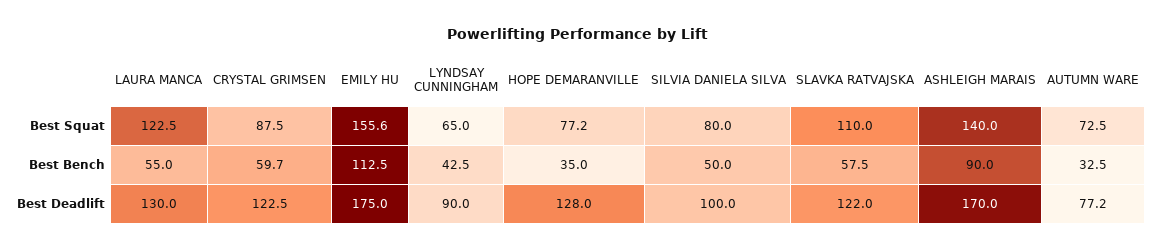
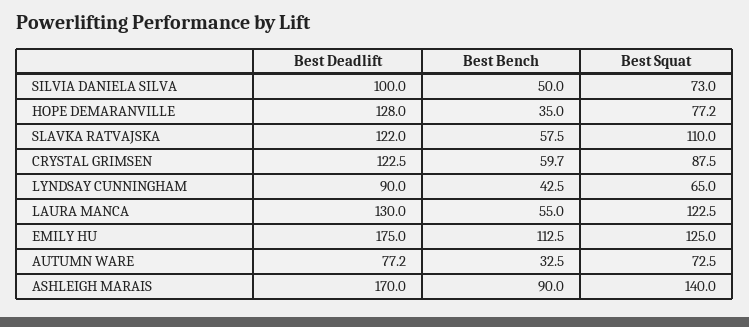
  {
    "LAURA MANCA": {
      "Best Squat": 122.5,
      "Best Bench": 55,
      "Best Deadlift": 130
    },
    "CRYSTAL GRIMSEN": {
      "Best Squat": 87.5,
      "Best Bench": 59.7,
      "Best Deadlift": 122.5
    },
    "EMILY HU": {
-     "Best Squat": 155.6,
+     "Best Squat": 125,
      "Best Bench": 112.5,
      "Best Deadlift": 175
    },
    "LYNDSAY CUNNINGHAM": {
      "Best Squat": 65,
      "Best Bench": 42.5,
      "Best Deadlift": 90
    },
    "HOPE DEMARANVILLE": {
      "Best Squat": 77.2,
      "Best Bench": 35,
      "Best Deadlift": 128
    },
    "SILVIA DANIELA SILVA": {
-     "Best Squat": 80,
+     "Best Squat": 73,
      "Best Bench": 50,
      "Best Deadlift": 100
    },
    "SLAVKA RATVAJSKA": {
      "Best Squat": 110,
      "Best Bench": 57.5,
      "Best Deadlift": 122
    },
    "ASHLEIGH MARAIS": {
      "Best Squat": 140,
      "Best Bench": 90,
      "Best Deadlift": 170
    },
    "AUTUMN WARE": {
      "Best Squat": 72.5,
      "Best Bench": 32.5,
      "Best Deadlift": 77.2
    }
  }

